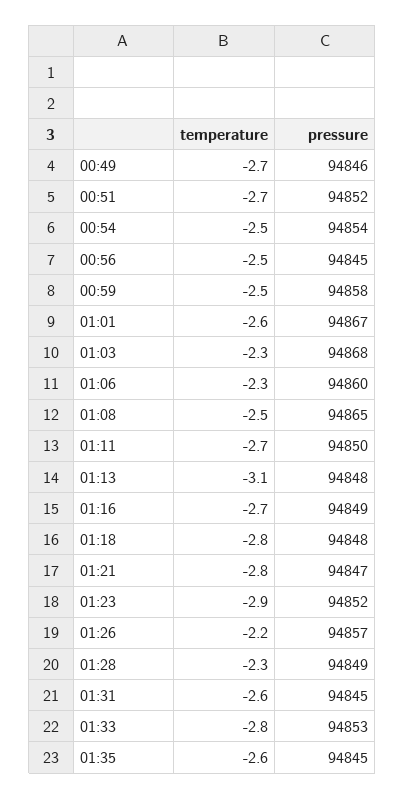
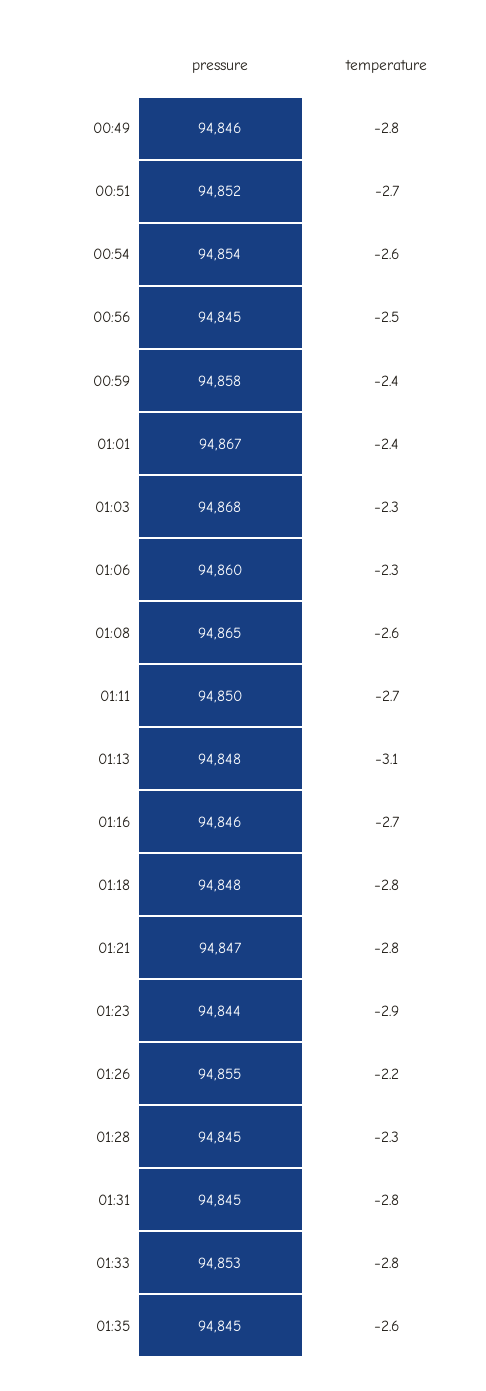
  {
    "temperature": {
-     "00:49": -2.7,
+     "00:49": -2.8,
      "00:51": -2.7,
-     "00:54": -2.5,
+     "00:54": -2.6,
      "00:56": -2.5,
-     "00:59": -2.5,
+     "00:59": -2.4,
-     "01:01": -2.6,
+     "01:01": -2.4,
      "01:03": -2.3,
      "01:06": -2.3,
-     "01:08": -2.5,
+     "01:08": -2.6,
      "01:11": -2.7,
      "01:13": -3.1,
      "01:16": -2.7,
      "01:18": -2.8,
      "01:21": -2.8,
      "01:23": -2.9,
      "01:26": -2.2,
      "01:28": -2.3,
-     "01:31": -2.6,
+     "01:31": -2.8,
      "01:33": -2.8,
      "01:35": -2.6
    },
    "pressure": {
      "00:49": 94846,
      "00:51": 94852,
      "00:54": 94854,
      "00:56": 94845,
      "00:59": 94858,
      "01:01": 94867,
      "01:03": 94868,
      "01:06": 94860,
      "01:08": 94865,
      "01:11": 94850,
      "01:13": 94848,
-     "01:16": 94849,
+     "01:16": 94846,
      "01:18": 94848,
      "01:21": 94847,
-     "01:23": 94852,
+     "01:23": 94844,
-     "01:26": 94857,
+     "01:26": 94855,
-     "01:28": 94849,
+     "01:28": 94845,
      "01:31": 94845,
      "01:33": 94853,
      "01:35": 94845
    }
  }

